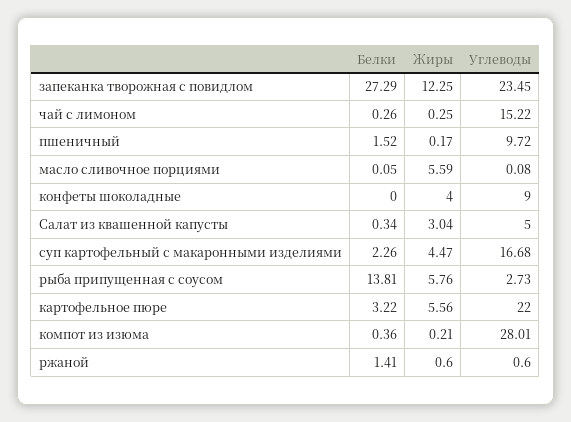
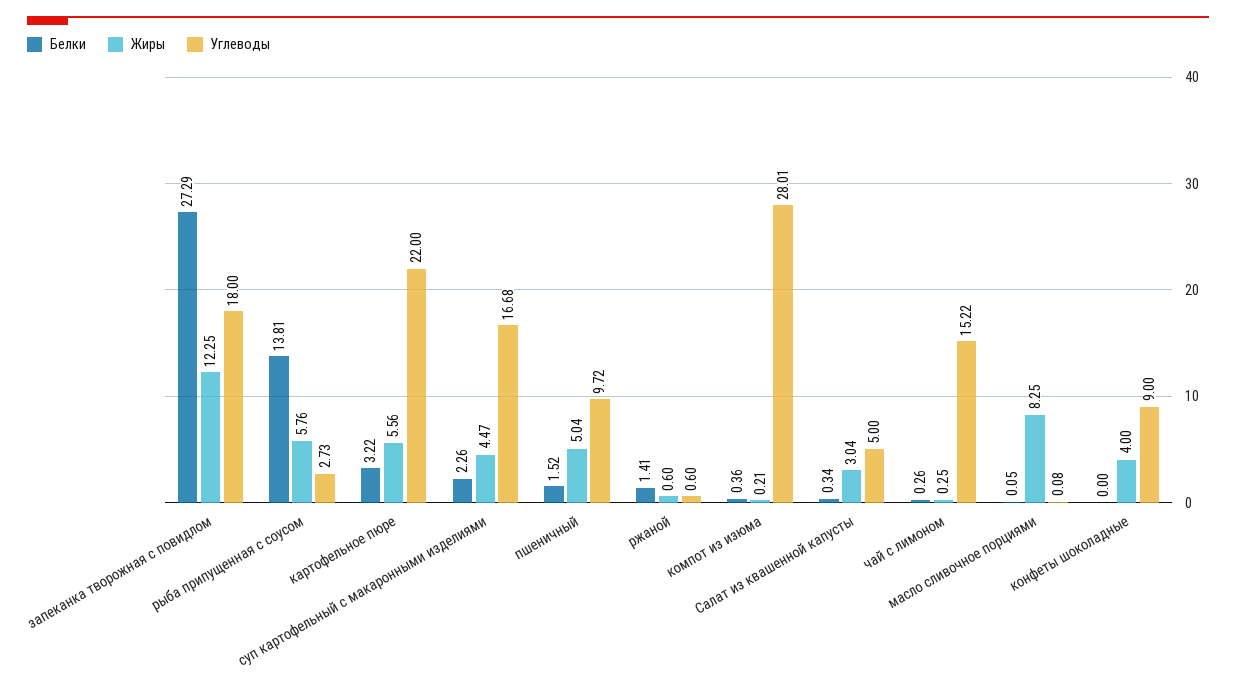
  {
    "Белки": {
      "запеканка творожная с повидлом": 27.29,
      "чай с лимоном": 0.26,
      "пшеничный": 1.52,
      "масло сливочное порциями": 0.05,
      "конфеты шоколадные": 0,
      "Салат из квашенной капусты": 0.34,
      "суп картофельный с макаронными изделиями": 2.26,
      "рыба припущенная с соусом": 13.81,
      "картофельное пюре": 3.22,
      "компот из изюма": 0.36,
      "ржаной": 1.41
    },
    "Жиры": {
      "запеканка творожная с повидлом": 12.25,
      "чай с лимоном": 0.25,
-     "пшеничный": 0.17,
+     "пшеничный": 5.04,
-     "масло сливочное порциями": 5.59,
+     "масло сливочное порциями": 8.25,
      "конфеты шоколадные": 4,
      "Салат из квашенной капусты": 3.04,
      "суп картофельный с макаронными изделиями": 4.47,
      "рыба припущенная с соусом": 5.76,
      "картофельное пюре": 5.56,
      "компот из изюма": 0.21,
      "ржаной": 0.6
    },
    "Углеводы": {
-     "запеканка творожная с повидлом": 23.45,
+     "запеканка творожная с повидлом": 18,
      "чай с лимоном": 15.22,
      "пшеничный": 9.72,
      "масло сливочное порциями": 0.08,
      "конфеты шоколадные": 9,
      "Салат из квашенной капусты": 5,
      "суп картофельный с макаронными изделиями": 16.68,
      "рыба припущенная с соусом": 2.73,
      "картофельное пюре": 22,
      "компот из изюма": 28.01,
      "ржаной": 0.6
    }
  }

